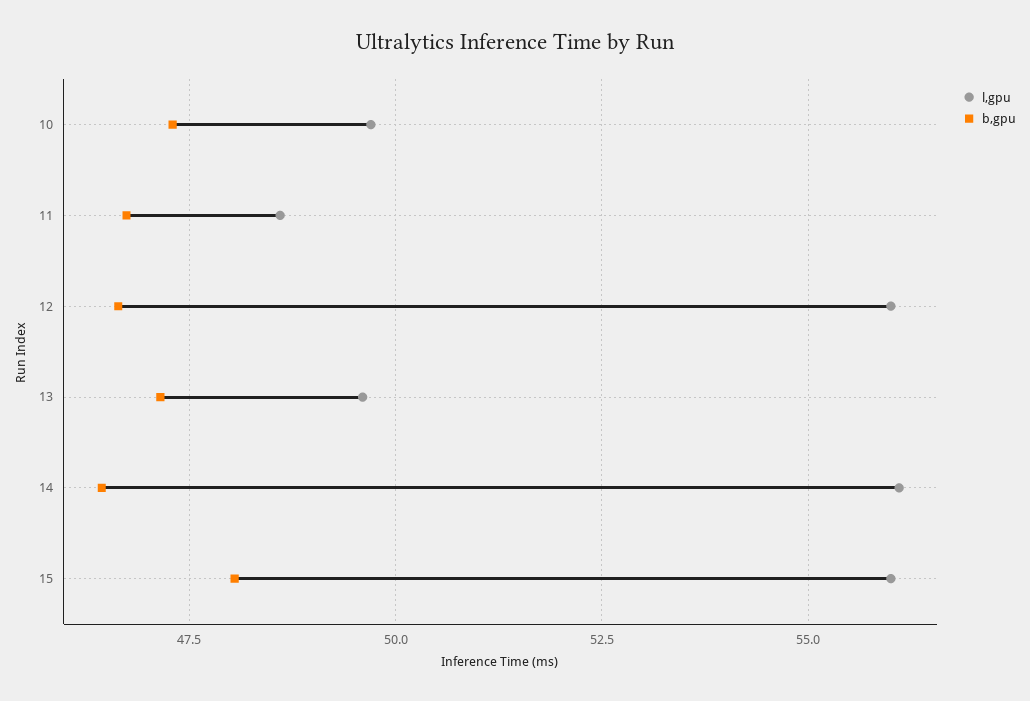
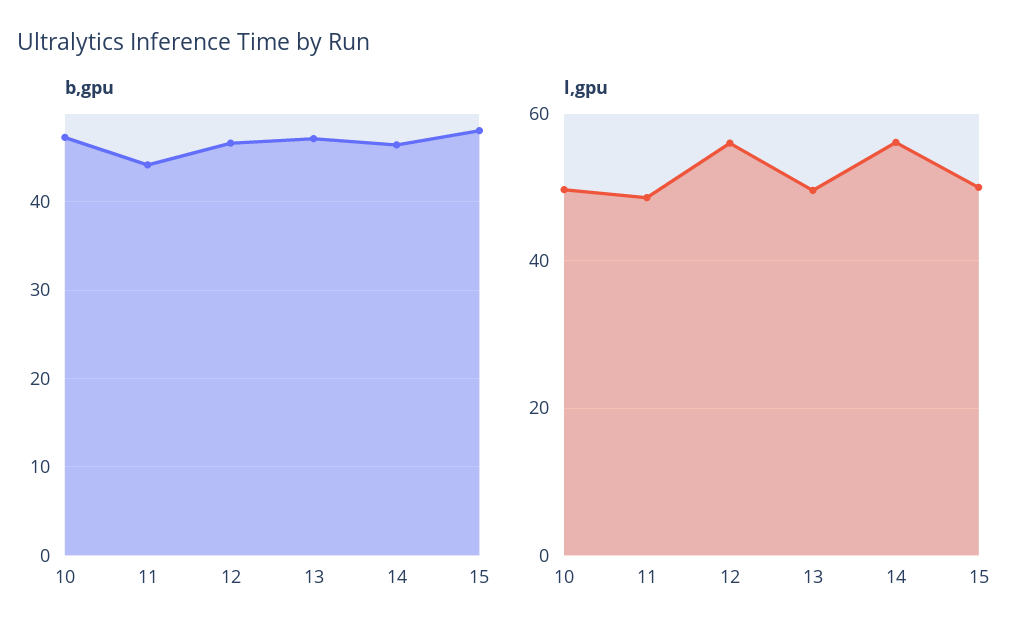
  {
    "l,gpu": {
      "10": 49.75,
      "11": 48.5,
      "12": 56,
      "13": 49.5,
      "14": 56,
-     "15": 56
+     "15": 50
    },
    "b,gpu": {
      "10": 47.25,
-     "11": 46.75,
+     "11": 44,
      "12": 46.75,
      "13": 47.25,
      "14": 46.5,
      "15": 48
    }
  }

